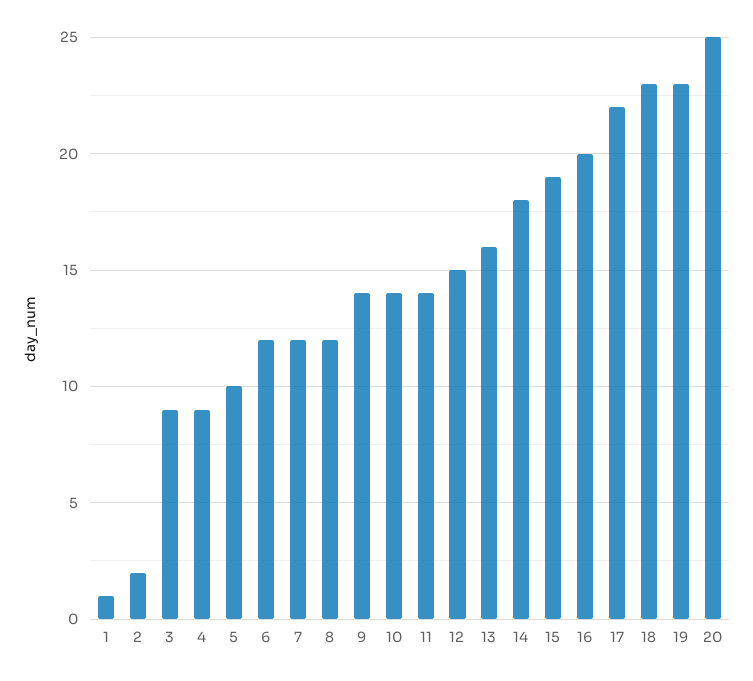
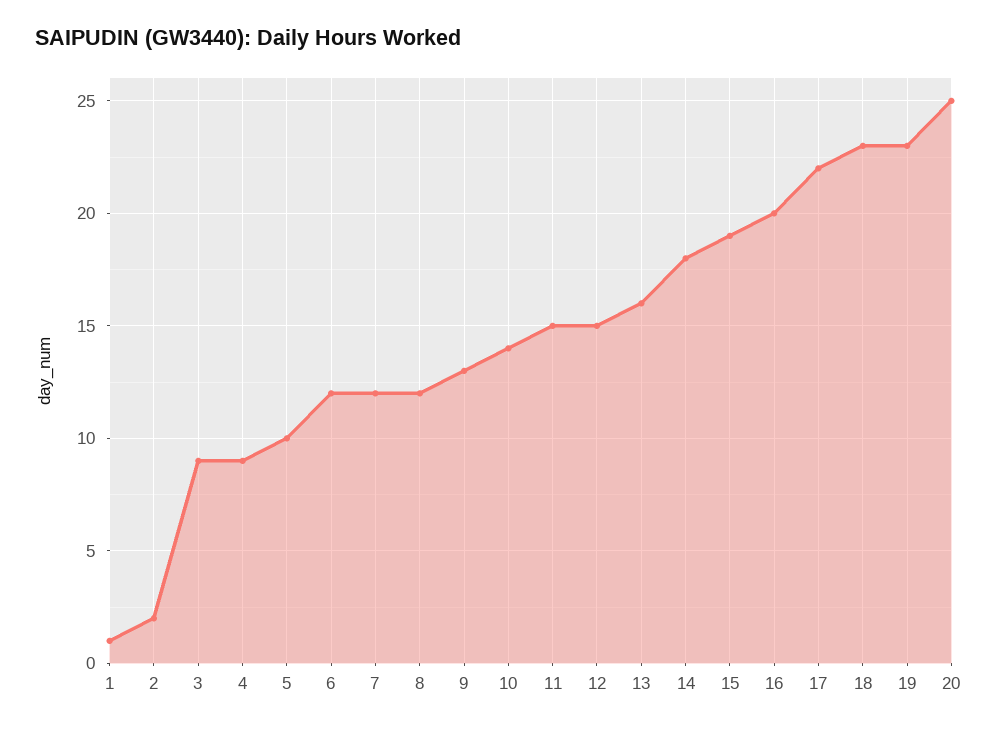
  {
    "1": 1,
    "2": 2,
    "3": 9,
    "4": 9,
    "5": 10,
    "6": 12,
    "7": 12,
    "8": 12,
-   "9": 14,
+   "9": 13,
    "10": 14,
-   "11": 14,
+   "11": 15,
    "12": 15,
    "13": 16,
    "14": 18,
    "15": 19,
    "16": 20,
    "17": 22,
    "18": 23,
    "19": 23,
    "20": 25
  }

